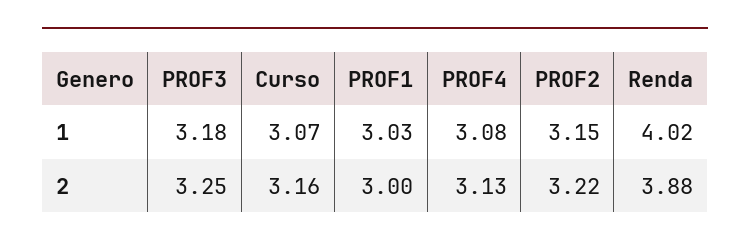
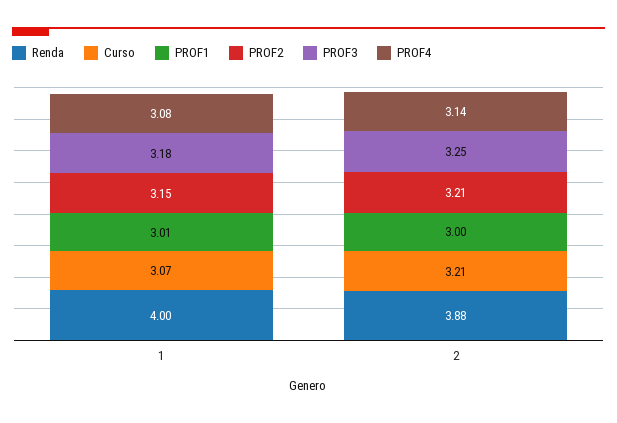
  {
    "PROF3": {
      "1": 3.18,
      "2": 3.25
    },
    "Curso": {
      "1": 3.07,
-     "2": 3.16
+     "2": 3.21
    },
    "PROF1": {
-     "1": 3.03,
+     "1": 3.01,
      "2": 3
    },
    "PROF4": {
      "1": 3.08,
-     "2": 3.13
+     "2": 3.14
    },
    "PROF2": {
      "1": 3.15,
-     "2": 3.22
+     "2": 3.21
    },
    "Renda": {
-     "1": 4.02,
+     "1": 4,
      "2": 3.88
    }
  }

